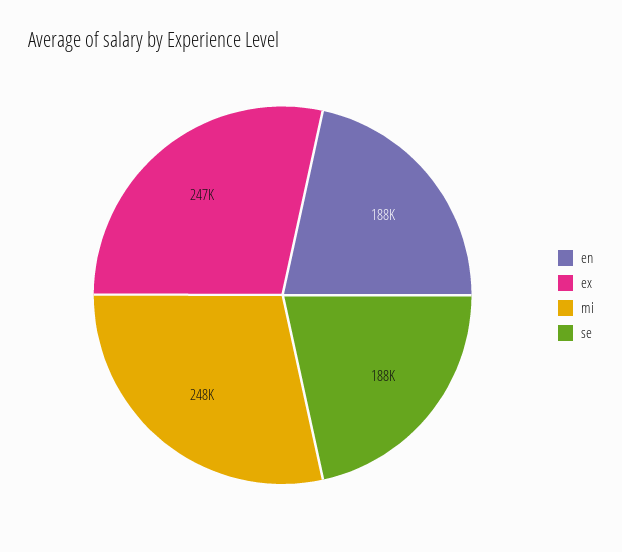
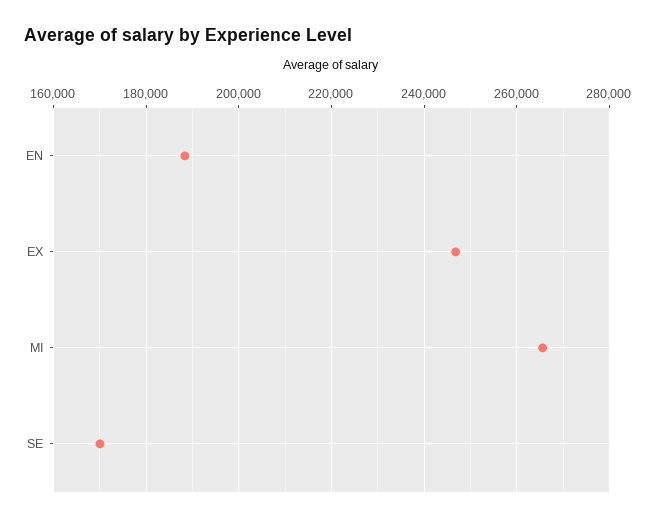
  {
    "en": 188000,
    "ex": 247000,
-   "mi": 248000,
+   "mi": 266000,
-   "se": 188000
+   "se": 170000
  }

